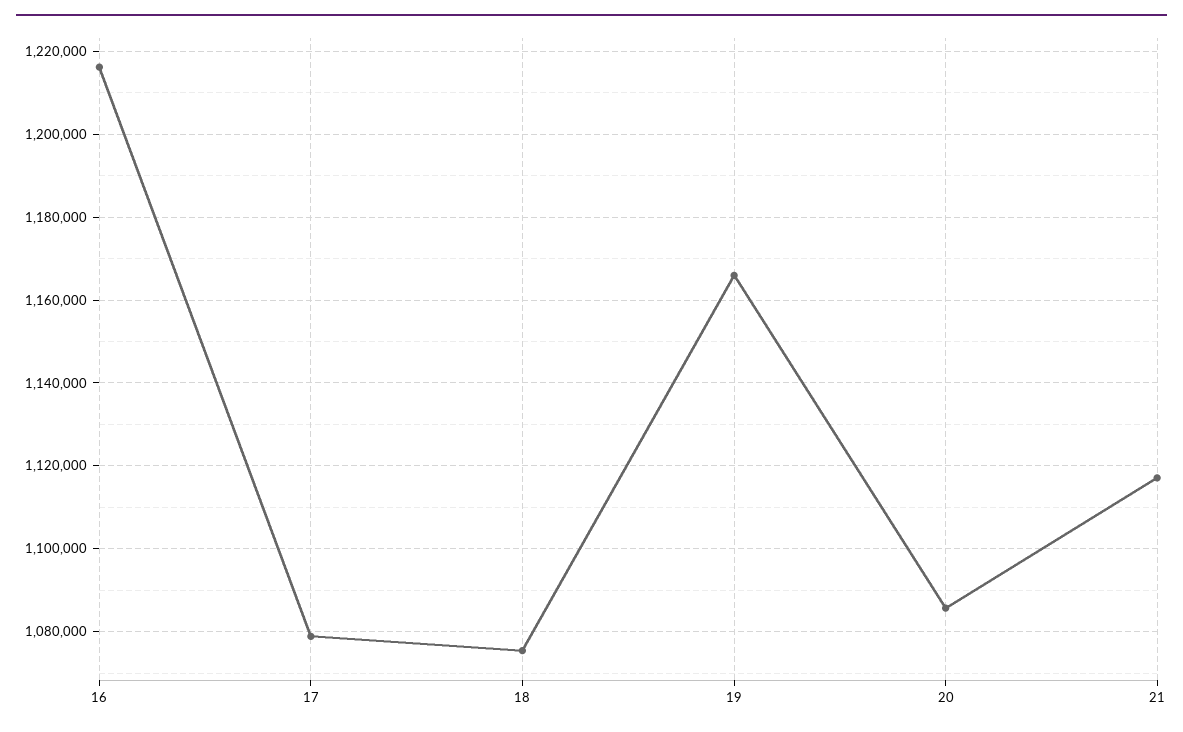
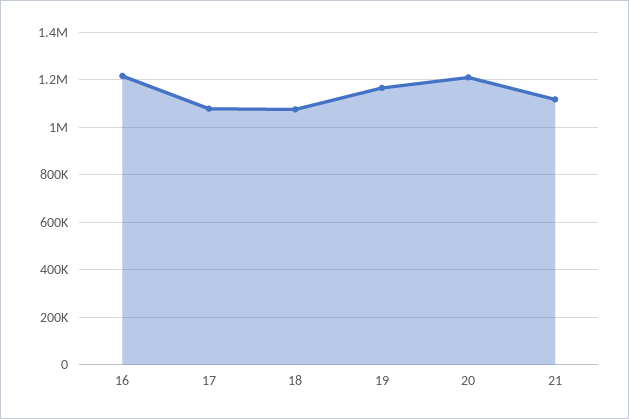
  {
    "16": 1216000,
    "17": 1078000,
    "18": 1076000,
    "19": 1166000,
-   "20": 1086000,
+   "20": 1200000,
    "21": 1118000
  }

